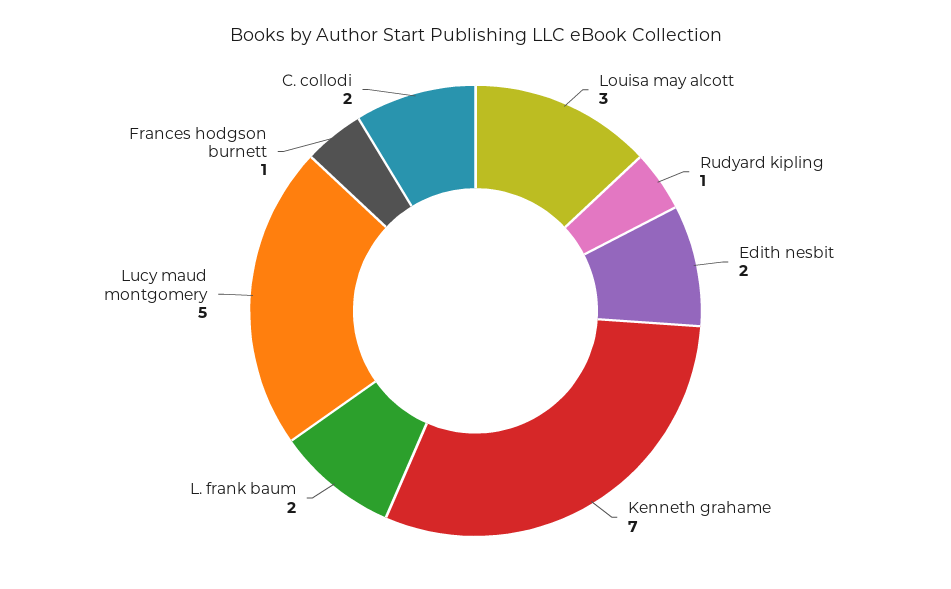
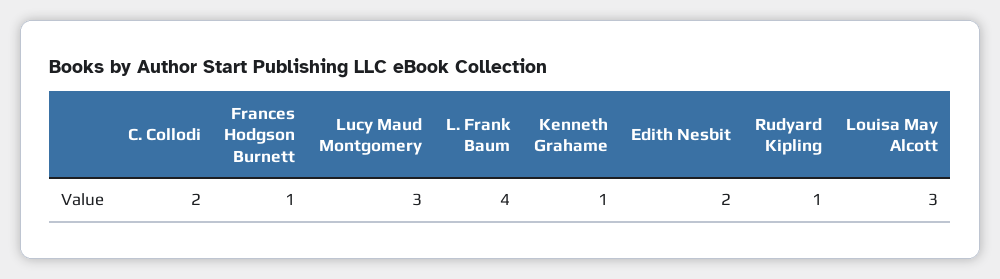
  {
    "Louisa may alcott": 3,
    "Rudyard kipling": 1,
    "Edith nesbit": 2,
-   "Kenneth grahame": 7,
+   "Kenneth grahame": 1,
-   "L. frank baum": 2,
+   "L. frank baum": 4,
-   "Lucy maud montgomery": 5,
+   "Lucy maud montgomery": 3,
    "Frances hodgson burnett": 1,
    "C. collodi": 2
  }

